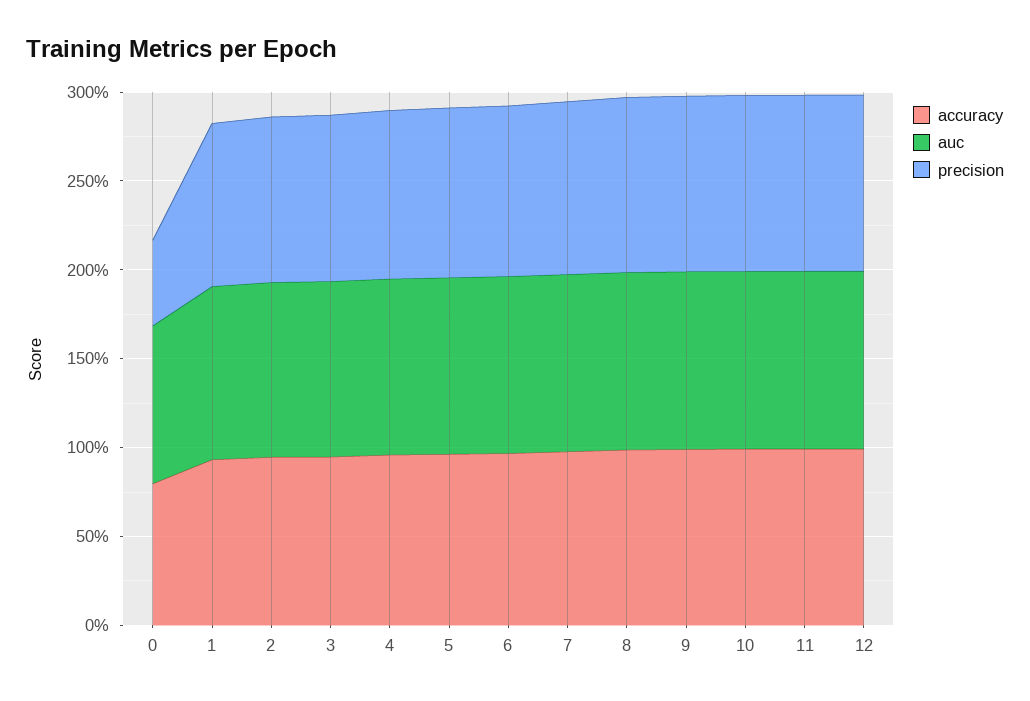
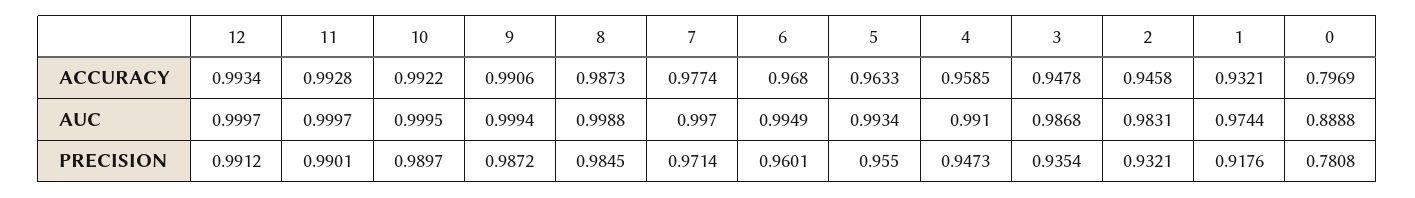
  {
    "accuracy": {
      "0": 0.7969,
      "1": 0.9321,
      "2": 0.9458,
      "3": 0.9478,
      "4": 0.9585,
      "5": 0.9633,
      "6": 0.968,
      "7": 0.9774,
      "8": 0.9873,
      "9": 0.9906,
      "10": 0.9922,
      "11": 0.9928,
      "12": 0.9934
    },
    "auc": {
      "0": 0.8888,
      "1": 0.9744,
      "2": 0.9831,
      "3": 0.9868,
      "4": 0.991,
      "5": 0.9934,
      "6": 0.9949,
      "7": 0.997,
      "8": 0.9988,
      "9": 0.9994,
      "10": 0.9995,
      "11": 0.9997,
      "12": 0.9997
    },
    "precision": {
-     "0": 0.5,
+     "0": 0.7808,
      "1": 0.9176,
      "2": 0.9321,
      "3": 0.9354,
      "4": 0.9473,
      "5": 0.955,
      "6": 0.9601,
      "7": 0.9714,
      "8": 0.9845,
      "9": 0.9872,
      "10": 0.9897,
      "11": 0.9901,
      "12": 0.9912
    }
  }

